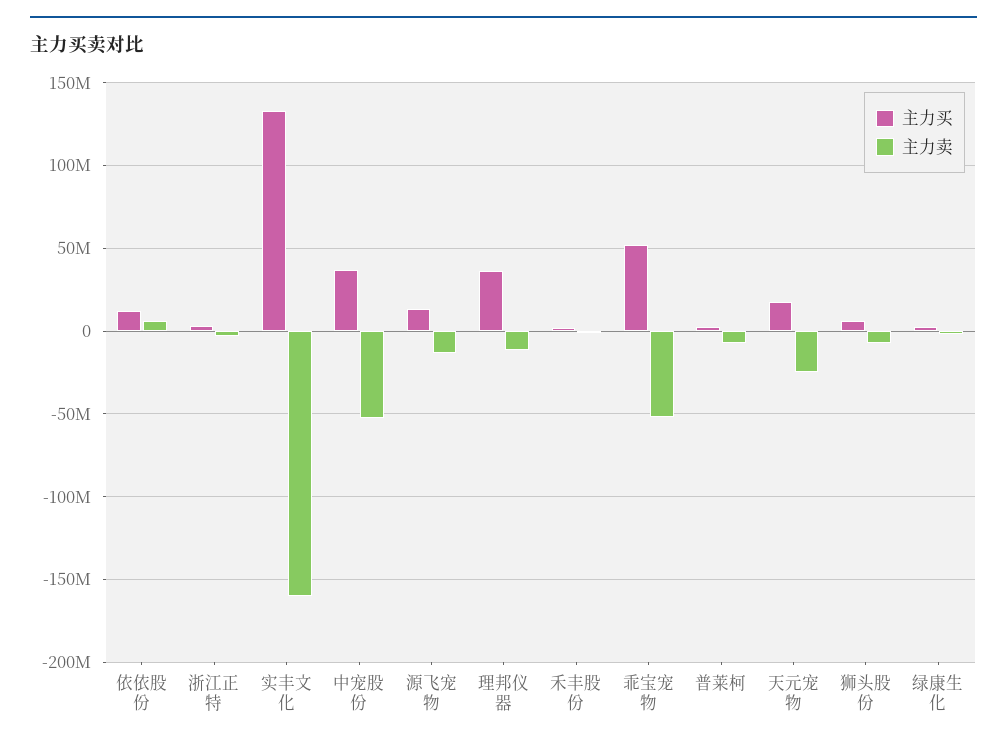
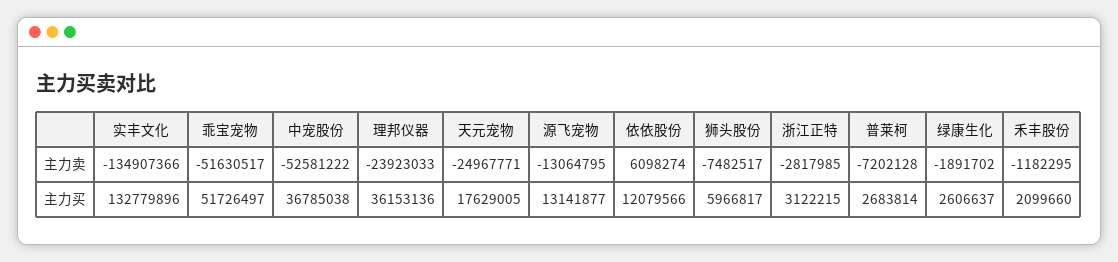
  {
    "主力买": {
      "依依股份": 12079566,
      "浙江正特": 3122215,
      "实丰文化": 132779896,
      "中宠股份": 36785038,
      "源飞宠物": 13141877,
      "理邦仪器": 36153136,
      "禾丰股份": 2099660,
      "乖宝宠物": 51726497,
      "普莱柯": 2683814,
      "天元宠物": 17629005,
      "狮头股份": 5966817,
      "绿康生化": 2606637
    },
    "主力卖": {
      "依依股份": 6098274,
      "浙江正特": -2817985,
-     "实丰文化": -160000000,
+     "实丰文化": -134907366,
      "中宠股份": -52581222,
      "源飞宠物": -13064795,
-     "理邦仪器": -10000000,
+     "理邦仪器": -23923033,
      "禾丰股份": -1182295,
      "乖宝宠物": -51630517,
      "普莱柯": -7202128,
      "天元宠物": -24967771,
      "狮头股份": -7482517,
      "绿康生化": -1891702
    }
  }

